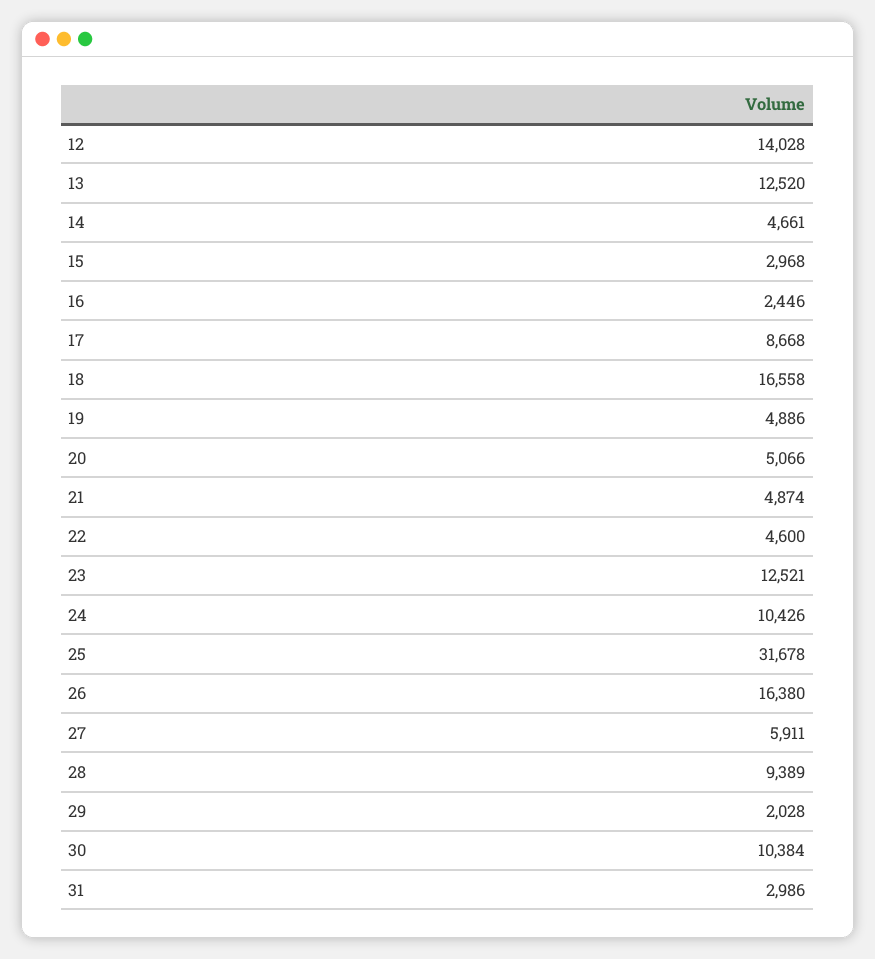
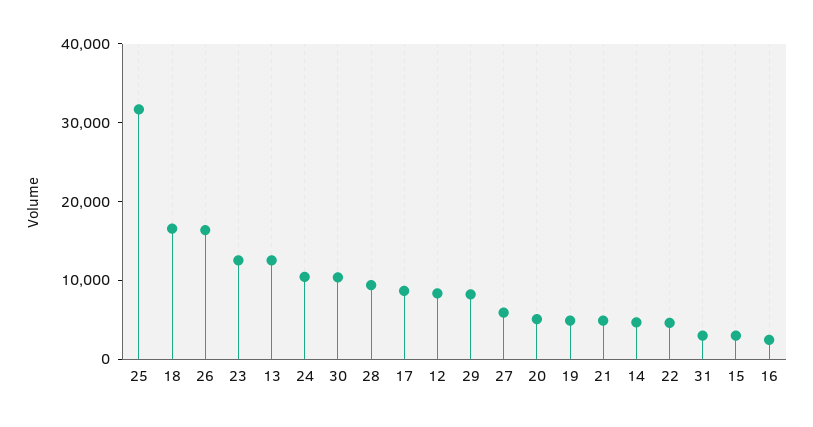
  {
-   "12": 14028,
+   "12": 8000,
    "13": 12520,
    "14": 4661,
    "15": 2968,
    "16": 2446,
    "17": 8668,
    "18": 16558,
    "19": 4886,
    "20": 5066,
    "21": 4874,
    "22": 4600,
    "23": 12521,
    "24": 10426,
    "25": 31678,
    "26": 16380,
    "27": 5911,
    "28": 9389,
-   "29": 2028,
+   "29": 8000,
    "30": 10384,
    "31": 2986
  }

